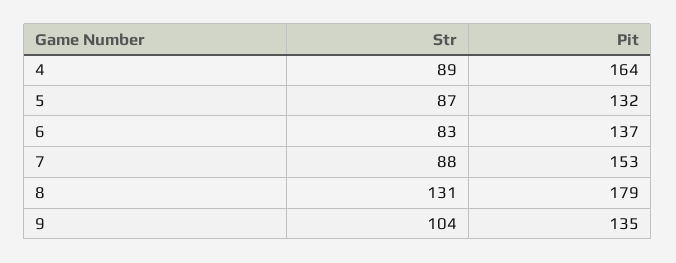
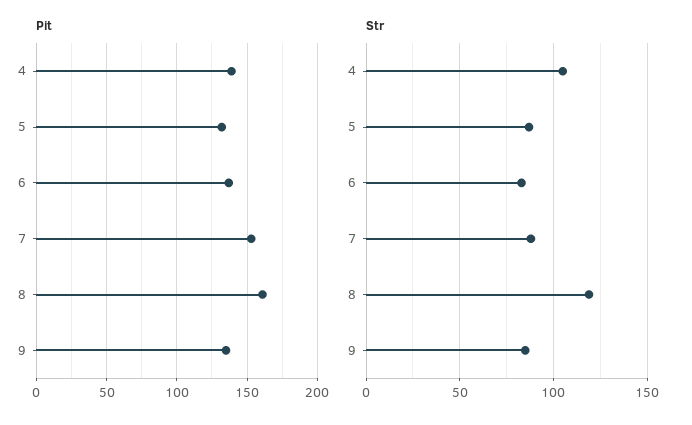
  {
    "Str": {
-     "4": 89,
+     "4": 105,
      "5": 87,
      "6": 83,
      "7": 88,
-     "8": 131,
+     "8": 120,
-     "9": 104
+     "9": 85
    },
    "Pit": {
-     "4": 164,
+     "4": 140,
      "5": 132,
      "6": 137,
      "7": 153,
-     "8": 179,
+     "8": 160,
      "9": 135
    }
  }

